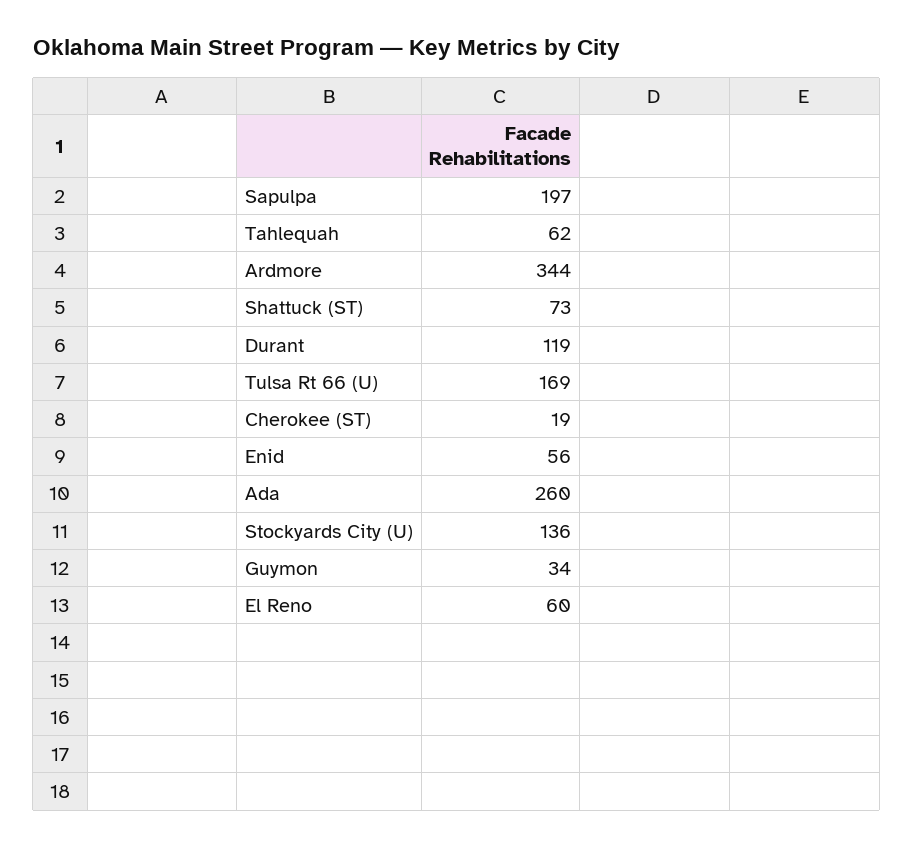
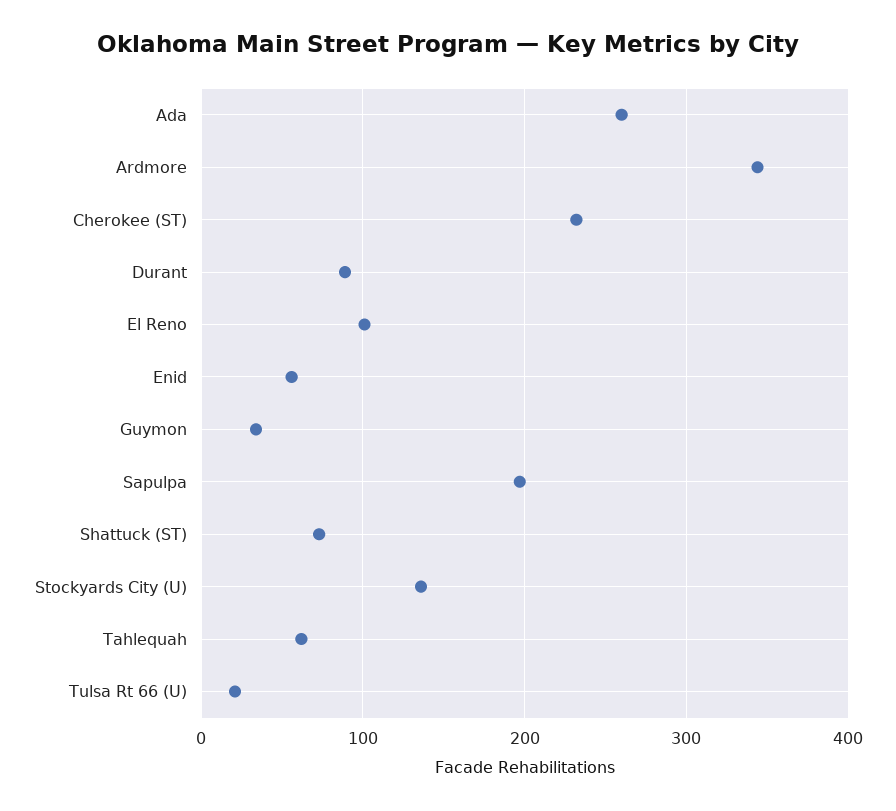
  {
    "Sapulpa": 197,
    "Tahlequah": 62,
    "Ardmore": 344,
    "Shattuck (ST)": 73,
-   "Durant": 119,
+   "Durant": 90,
-   "Tulsa Rt 66 (U)": 169,
+   "Tulsa Rt 66 (U)": 20,
-   "Cherokee (ST)": 19,
+   "Cherokee (ST)": 230,
    "Enid": 56,
    "Ada": 260,
    "Stockyards City (U)": 136,
    "Guymon": 34,
-   "El Reno": 60
+   "El Reno": 100
  }

